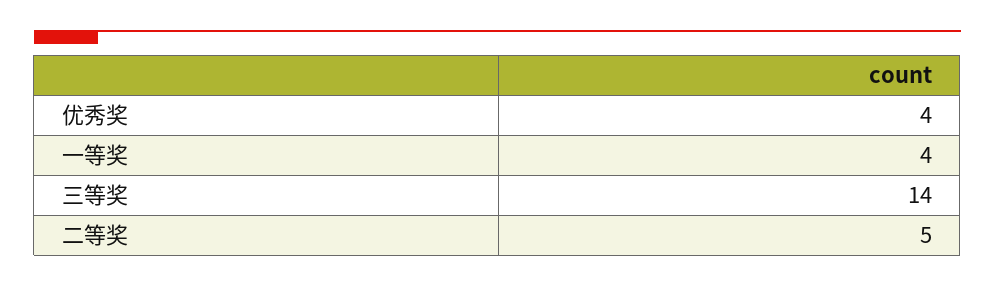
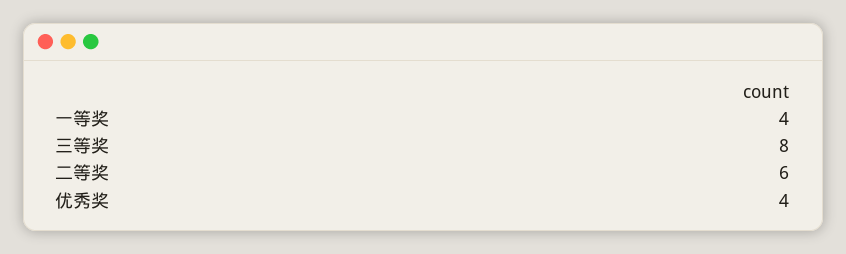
  {
    "优秀奖": 4,
    "一等奖": 4,
-   "三等奖": 14,
+   "三等奖": 8,
-   "二等奖": 5
+   "二等奖": 6
  }

